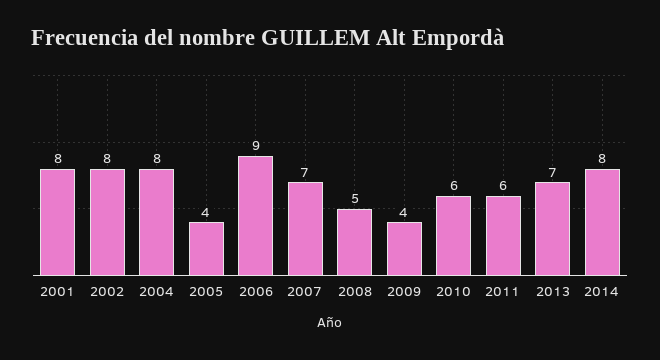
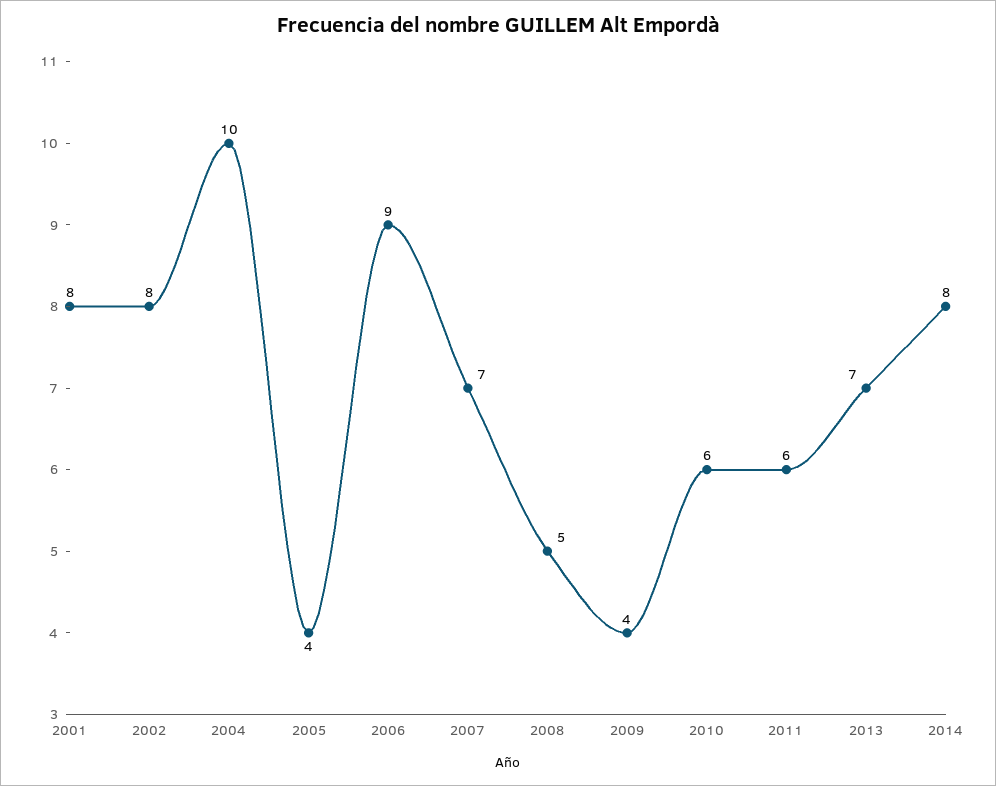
  {
    "2001": 8,
    "2002": 8,
-   "2004": 8,
+   "2004": 10,
    "2005": 4,
    "2006": 9,
    "2007": 7,
    "2008": 5,
    "2009": 4,
    "2010": 6,
    "2011": 6,
    "2013": 7,
    "2014": 8
  }

